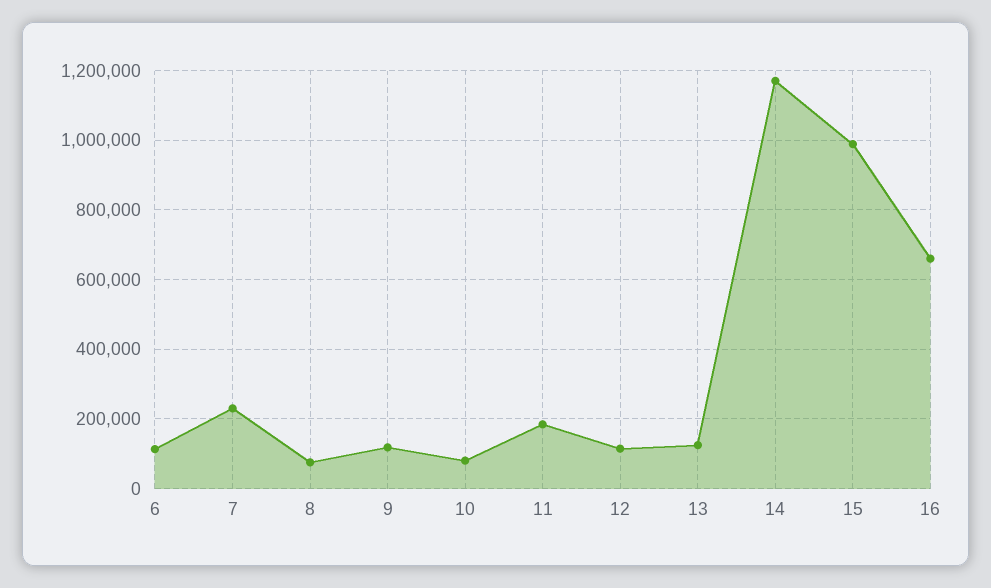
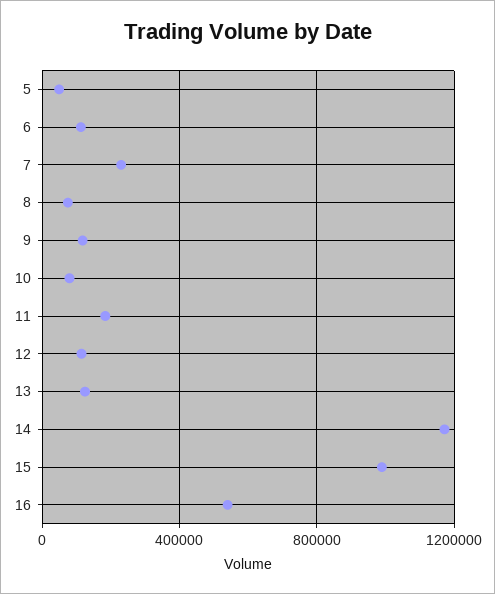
  {
    "6": 120000,
    "7": 240000,
    "8": 80000,
    "9": 120000,
    "10": 80000,
    "11": 180000,
    "12": 120000,
    "13": 120000,
    "14": 1180000,
    "15": 980000,
-   "16": 660000
+   "16": 550000,
+   "5": 50000
  }

